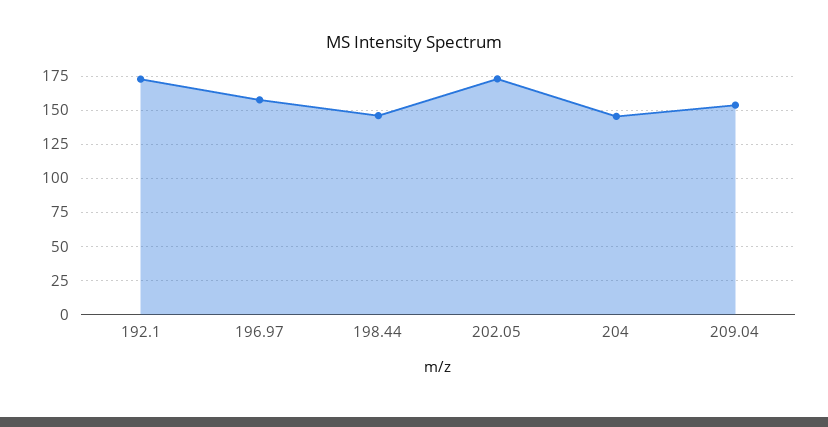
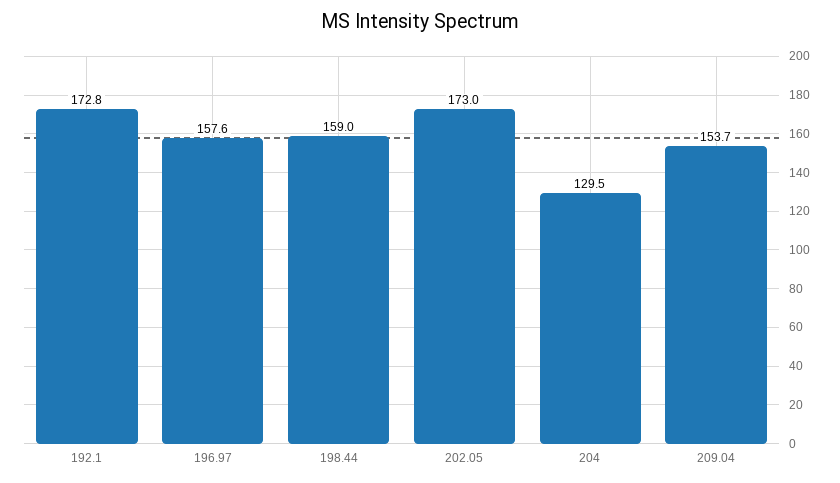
  {
    "192.1": 172.8,
    "196.97": 157.6,
-   "198.44": 145,
+   "198.44": 159,
    "202.05": 173,
-   "204": 145,
+   "204": 129.5,
    "209.04": 153.7
  }

